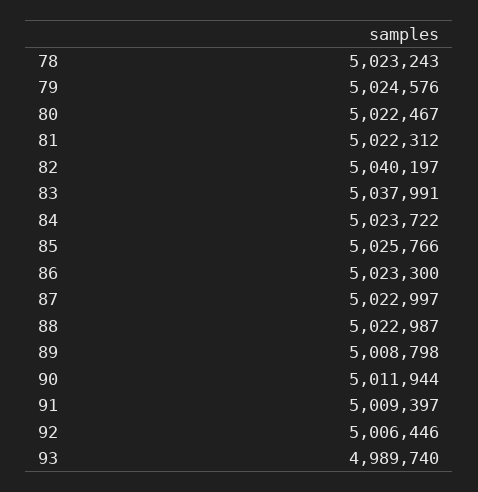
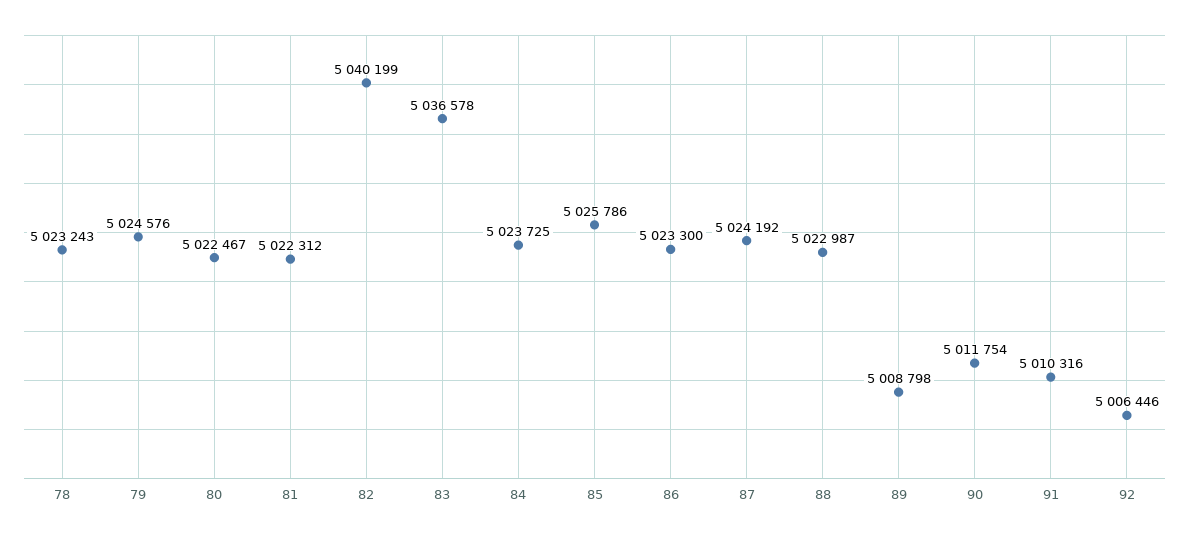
  {
    "78": 5023243,
    "79": 5024576,
    "80": 5022467,
    "81": 5022312,
-   "82": 5040197,
+   "82": 5040199,
-   "83": 5037991,
+   "83": 5036578,
-   "84": 5023722,
+   "84": 5023725,
-   "85": 5025766,
+   "85": 5025786,
    "86": 5023300,
-   "87": 5022997,
+   "87": 5024192,
    "88": 5022987,
    "89": 5008798,
-   "90": 5011944,
+   "90": 5011754,
-   "91": 5009397,
+   "91": 5010316,
-   "92": 5006446,
+   "92": 5006446
-   "93": 4989740
  }

